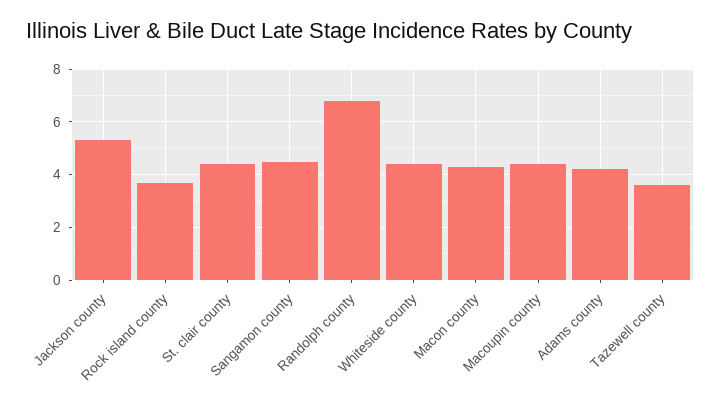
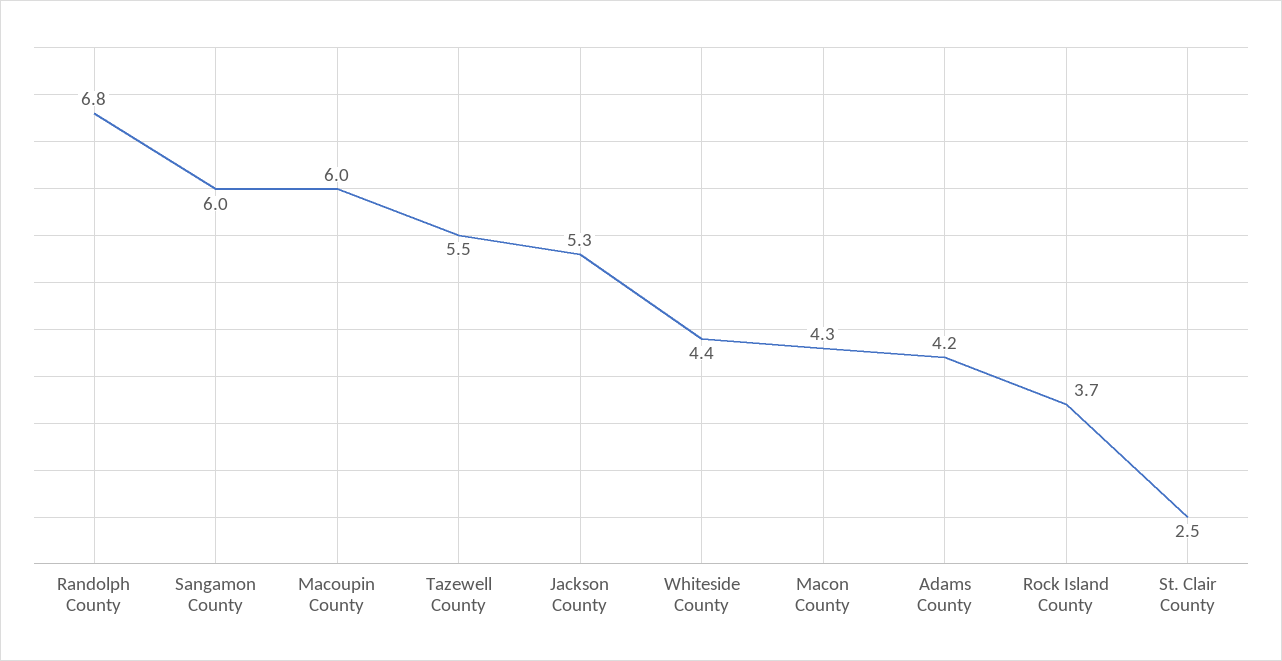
  {
    "Jackson county": 5.3,
    "Rock island county": 3.7,
-   "St. clair county": 4.5,
+   "St. clair county": 2.5,
-   "Sangamon county": 4.5,
+   "Sangamon county": 6,
    "Randolph county": 6.8,
    "Whiteside county": 4.4,
    "Macon county": 4.3,
-   "Macoupin county": 4.5,
+   "Macoupin county": 6,
    "Adams county": 4.2,
-   "Tazewell county": 3.5
+   "Tazewell county": 5.5
  }

